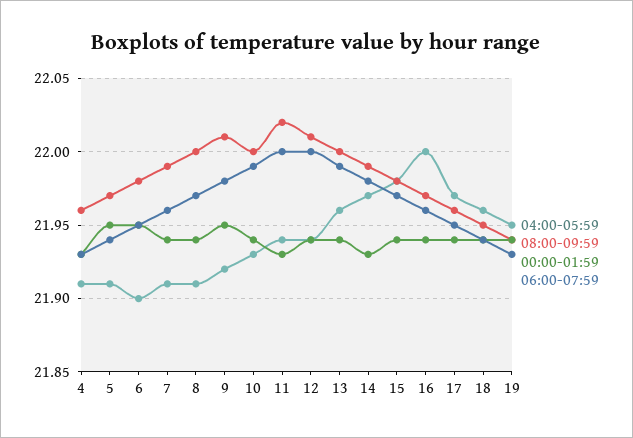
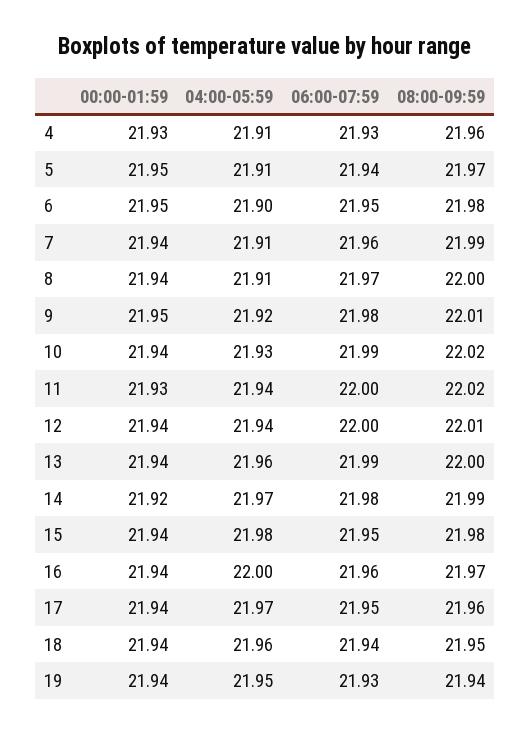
  {
    "04:00-05:59": {
      "4": 21.91,
      "5": 21.91,
      "6": 21.9,
      "7": 21.91,
      "8": 21.91,
      "9": 21.92,
      "10": 21.93,
      "11": 21.94,
      "12": 21.94,
      "13": 21.96,
      "14": 21.97,
      "15": 21.98,
      "16": 22,
      "17": 21.97,
      "18": 21.96,
      "19": 21.95
    },
    "08:00-09:59": {
      "4": 21.96,
      "5": 21.97,
      "6": 21.98,
      "7": 21.99,
      "8": 22,
      "9": 22.01,
-     "10": 22,
+     "10": 22.02,
      "11": 22.02,
      "12": 22.01,
      "13": 22,
      "14": 21.99,
      "15": 21.98,
      "16": 21.97,
      "17": 21.96,
      "18": 21.95,
      "19": 21.94
    },
    "00:00-01:59": {
      "4": 21.93,
      "5": 21.95,
      "6": 21.95,
      "7": 21.94,
      "8": 21.94,
      "9": 21.95,
      "10": 21.94,
      "11": 21.93,
      "12": 21.94,
      "13": 21.94,
-     "14": 21.93,
+     "14": 21.92,
      "15": 21.94,
      "16": 21.94,
      "17": 21.94,
      "18": 21.94,
      "19": 21.94
    },
    "06:00-07:59": {
      "4": 21.93,
      "5": 21.94,
      "6": 21.95,
      "7": 21.96,
      "8": 21.97,
      "9": 21.98,
      "10": 21.99,
      "11": 22,
      "12": 22,
      "13": 21.99,
      "14": 21.98,
-     "15": 21.97,
+     "15": 21.95,
      "16": 21.96,
      "17": 21.95,
      "18": 21.94,
      "19": 21.93
    }
  }

